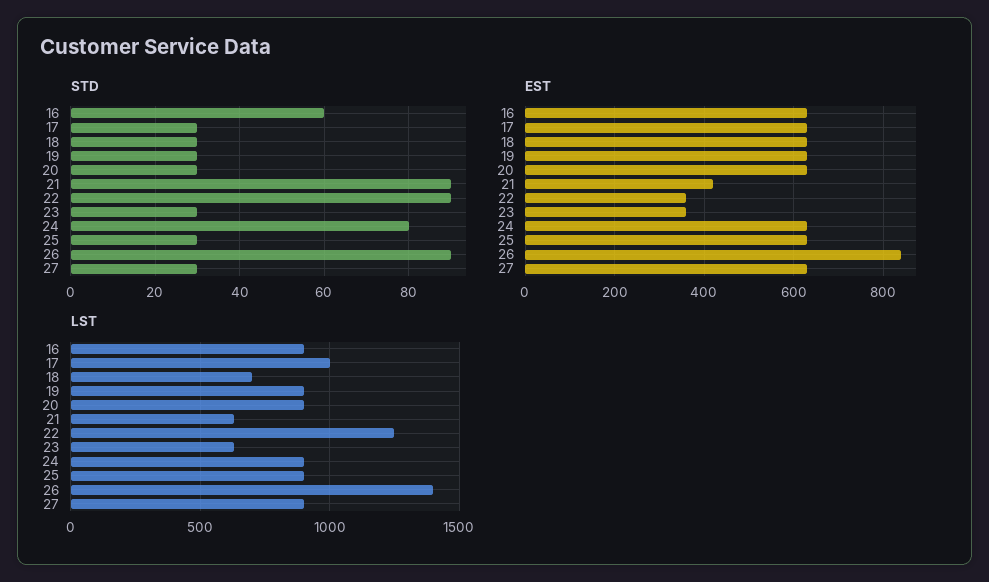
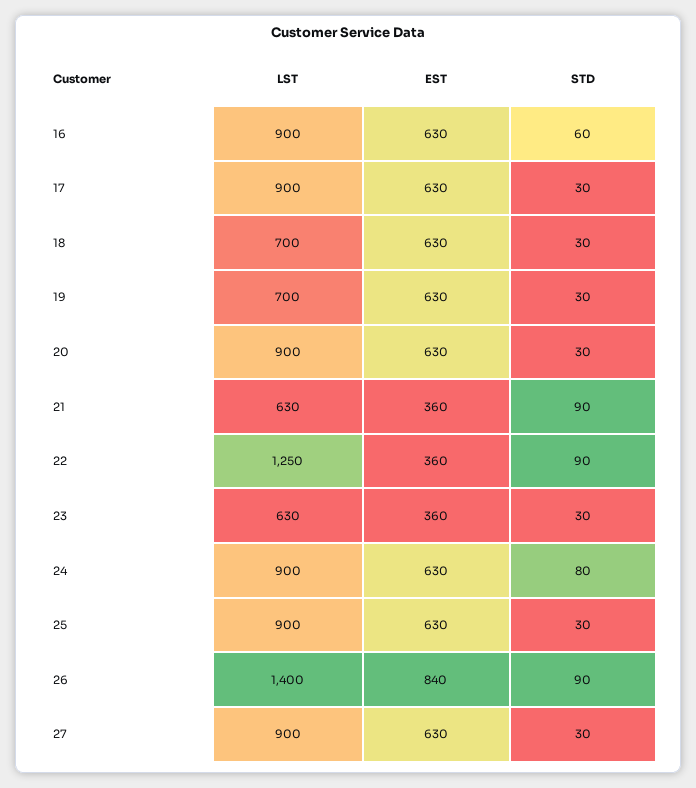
  {
    "STD": {
      "16": 60,
      "17": 30,
      "18": 30,
      "19": 30,
      "20": 30,
      "21": 90,
      "22": 90,
      "23": 30,
      "24": 80,
      "25": 30,
      "26": 90,
      "27": 30
    },
    "EST": {
      "16": 630,
      "17": 630,
      "18": 630,
      "19": 630,
      "20": 630,
-     "21": 420,
+     "21": 360,
      "22": 360,
      "23": 360,
      "24": 630,
      "25": 630,
      "26": 840,
      "27": 630
    },
    "LST": {
      "16": 900,
-     "17": 1000,
+     "17": 900,
      "18": 700,
-     "19": 900,
+     "19": 700,
      "20": 900,
      "21": 630,
      "22": 1250,
      "23": 630,
      "24": 900,
      "25": 900,
      "26": 1400,
      "27": 900
    }
  }

